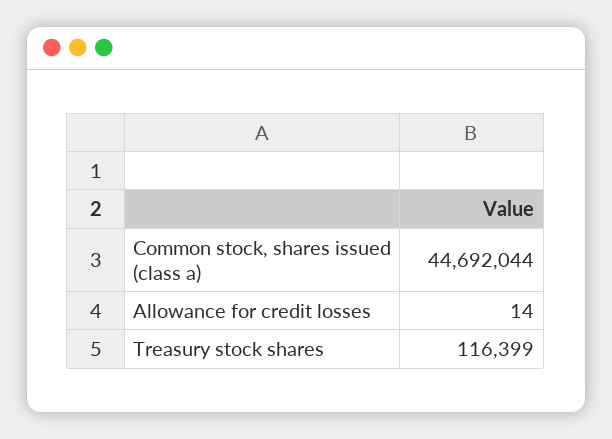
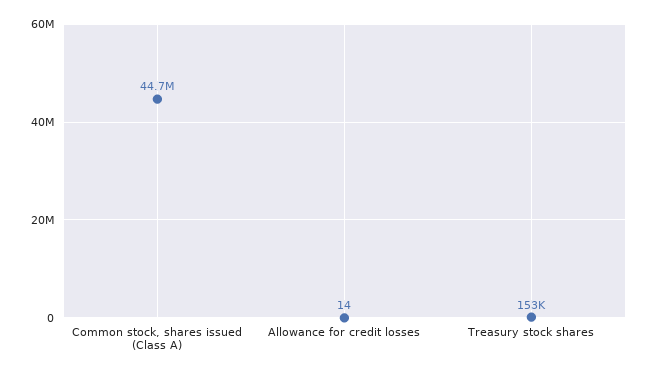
  {
    "Common stock, shares issued (class a)": 44692044,
    "Allowance for credit losses": 14,
-   "Treasury stock shares": 116399
+   "Treasury stock shares": 153000
  }

